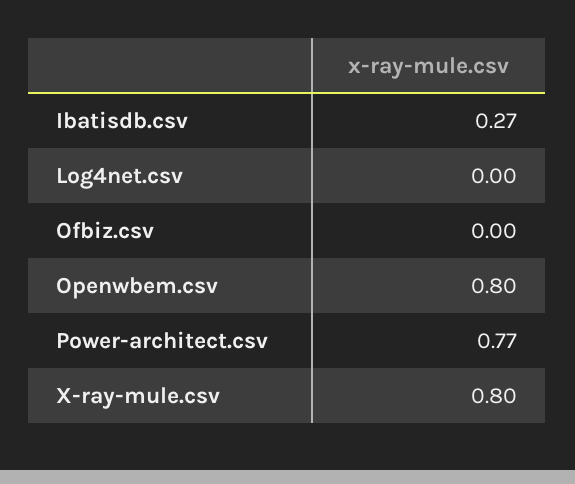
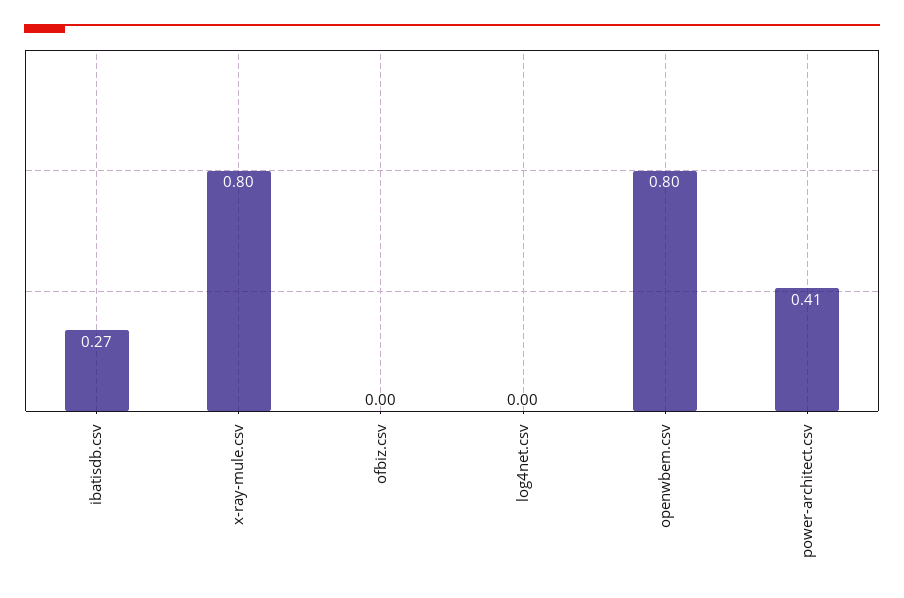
  {
    "Ibatisdb.csv": 0.27,
    "Log4net.csv": 0,
    "Ofbiz.csv": 0,
    "Openwbem.csv": 0.8,
-   "Power-architect.csv": 0.77,
+   "Power-architect.csv": 0.41,
    "X-ray-mule.csv": 0.8
  }

